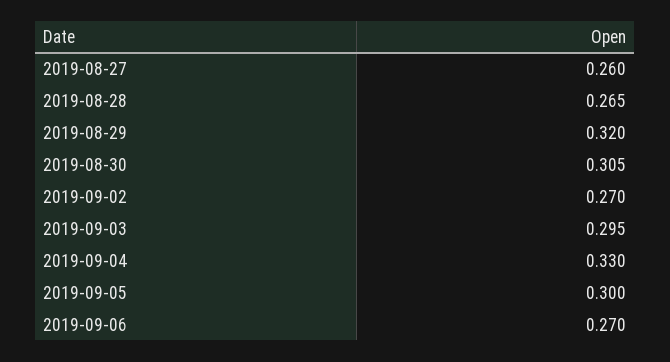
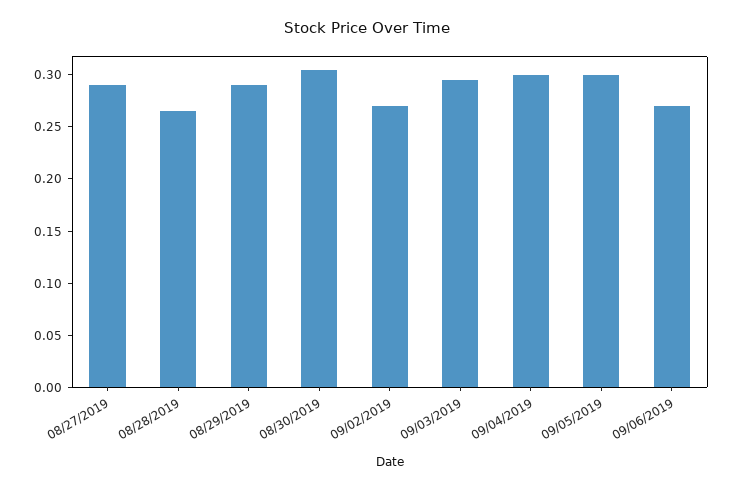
  {
-   "2019-08-27": 0.26,
+   "2019-08-27": 0.29,
    "2019-08-28": 0.265,
-   "2019-08-29": 0.32,
+   "2019-08-29": 0.29,
    "2019-08-30": 0.305,
    "2019-09-02": 0.27,
    "2019-09-03": 0.295,
-   "2019-09-04": 0.33,
+   "2019-09-04": 0.3,
    "2019-09-05": 0.3,
    "2019-09-06": 0.27
  }

